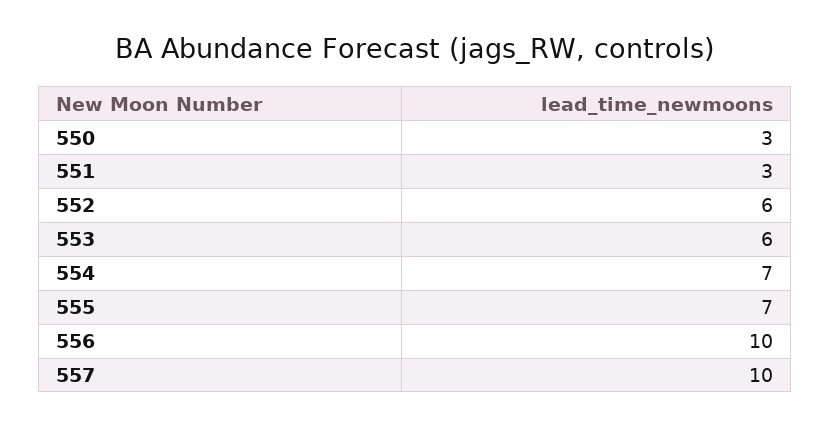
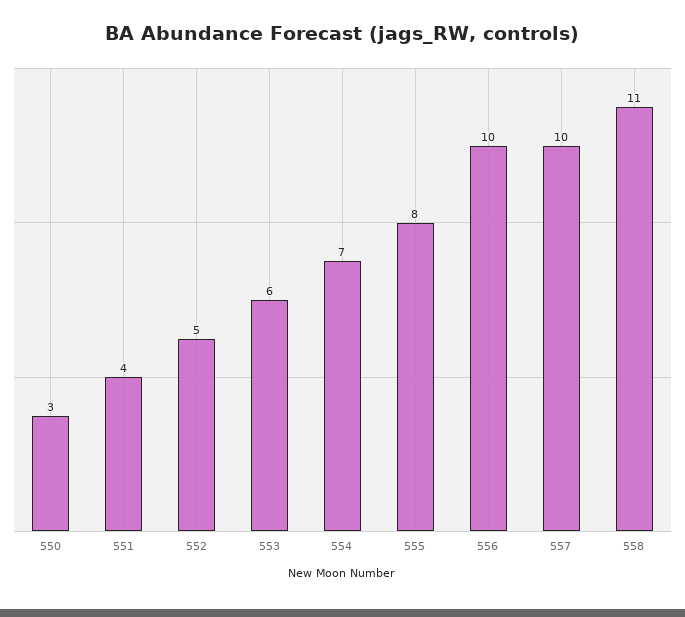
  {
    "550": 3,
-   "551": 3,
+   "551": 4,
-   "552": 6,
+   "552": 5,
    "553": 6,
    "554": 7,
-   "555": 7,
+   "555": 8,
    "556": 10,
-   "557": 10
+   "557": 10,
+   "558": 11
  }

